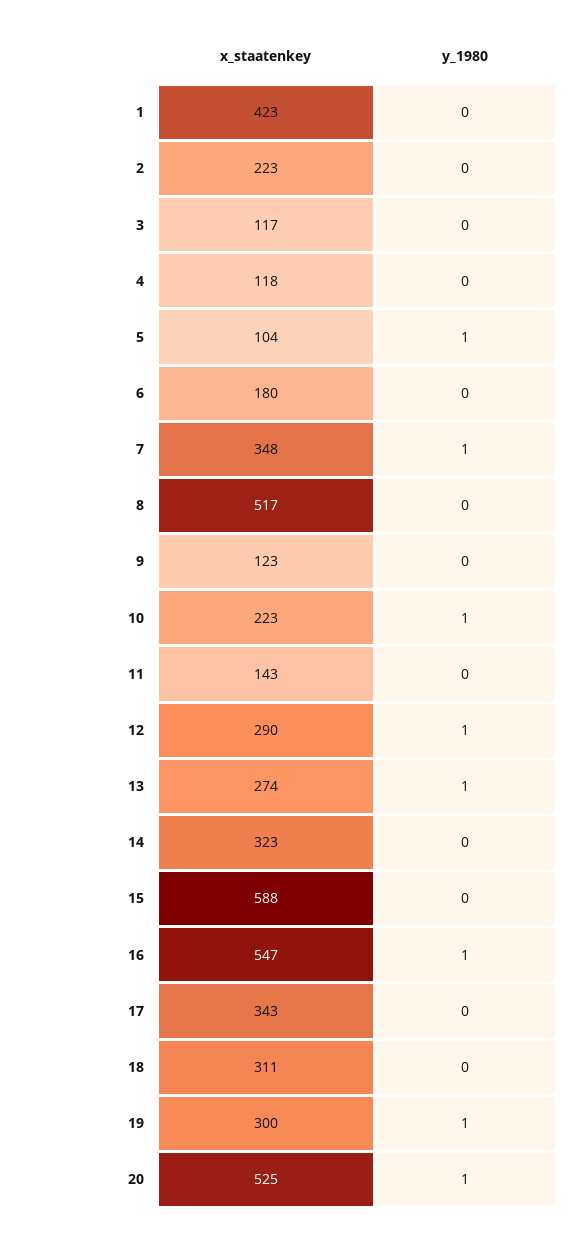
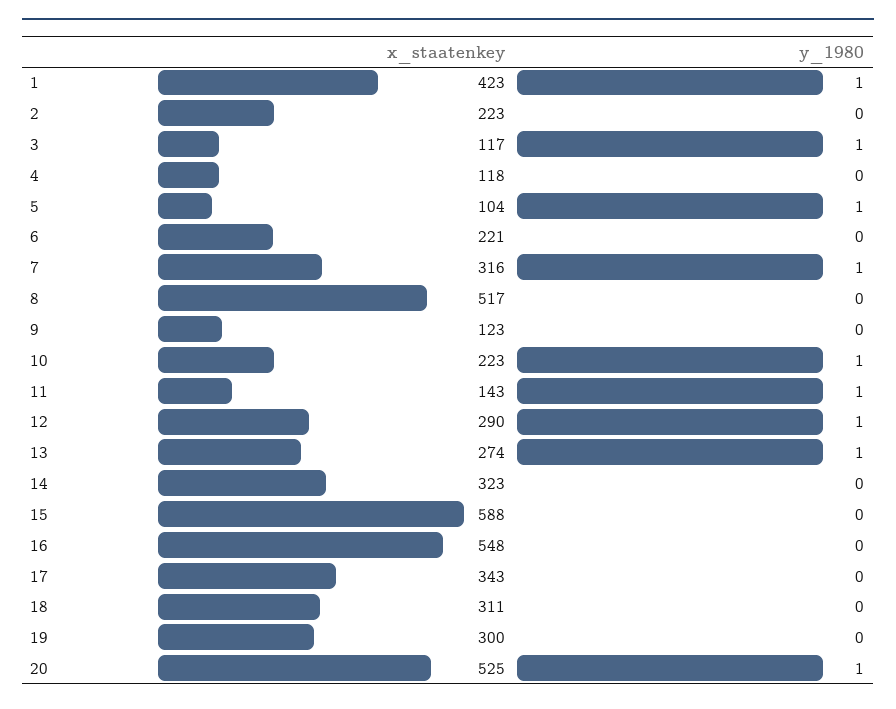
  {
    "x_staatenkey": {
      "1": 423,
      "2": 223,
      "3": 117,
      "4": 118,
      "5": 104,
-     "6": 180,
+     "6": 221,
-     "7": 348,
+     "7": 316,
      "8": 517,
      "9": 123,
      "10": 223,
      "11": 143,
      "12": 290,
      "13": 274,
      "14": 323,
      "15": 588,
-     "16": 547,
+     "16": 548,
      "17": 343,
      "18": 311,
      "19": 300,
      "20": 525
    },
    "y_1980": {
-     "1": 0,
+     "1": 1,
      "2": 0,
-     "3": 0,
+     "3": 1,
      "4": 0,
      "5": 1,
      "6": 0,
      "7": 1,
      "8": 0,
      "9": 0,
      "10": 1,
-     "11": 0,
+     "11": 1,
      "12": 1,
      "13": 1,
      "14": 0,
      "15": 0,
-     "16": 1,
+     "16": 0,
      "17": 0,
      "18": 0,
-     "19": 1,
+     "19": 0,
      "20": 1
    }
  }

